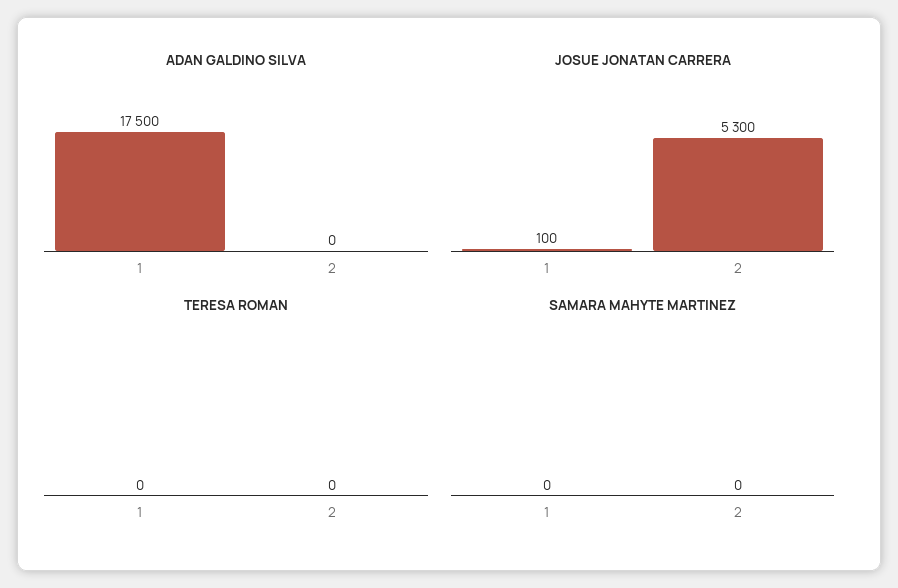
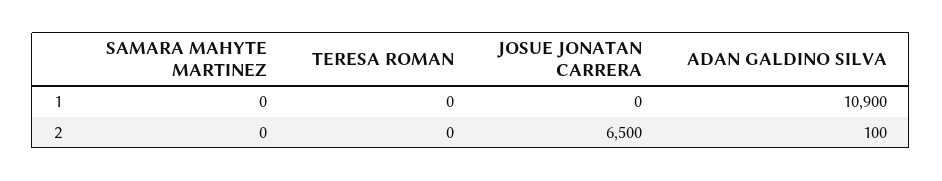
  {
    "ADAN GALDINO SILVA": {
-     "1": 17500,
+     "1": 10900,
-     "2": 0
+     "2": 100
    },
    "JOSUE JONATAN CARRERA": {
-     "1": 100,
+     "1": 0,
-     "2": 5300
+     "2": 6500
    },
    "TERESA ROMAN": {
      "1": 0,
      "2": 0
    },
    "SAMARA MAHYTE MARTINEZ": {
      "1": 0,
      "2": 0
    }
  }

